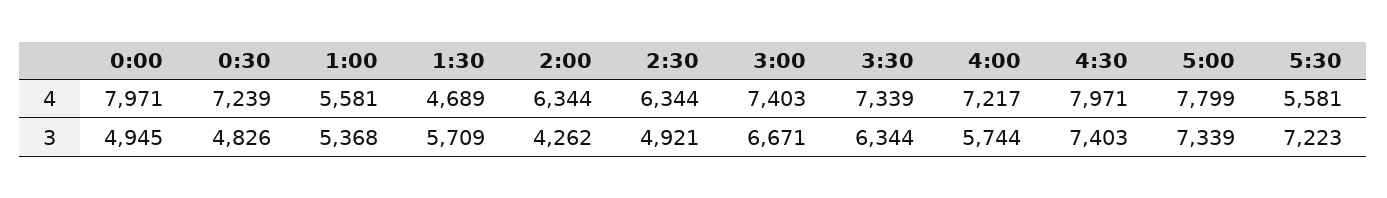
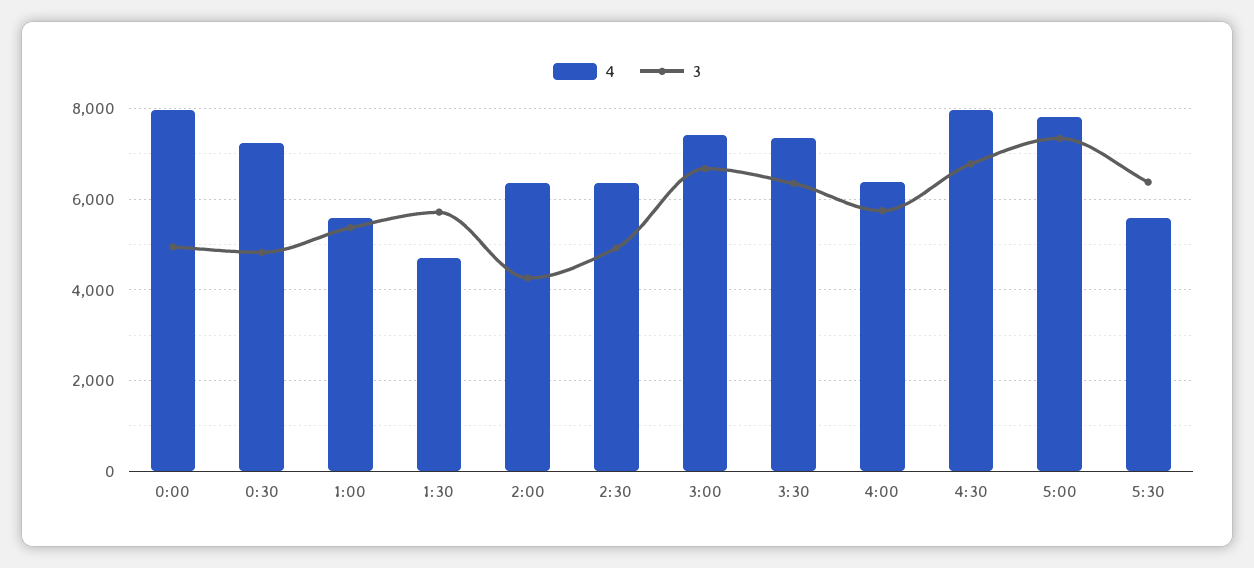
  {
    "4": {
      "0:00": 7971,
      "0:30": 7239,
      "1:00": 5581,
      "1:30": 4689,
      "2:00": 6344,
      "2:30": 6344,
      "3:00": 7403,
      "3:30": 7339,
-     "4:00": 7217,
+     "4:00": 6400,
      "4:30": 7971,
      "5:00": 7799,
      "5:30": 5581
    },
    "3": {
      "0:00": 4945,
      "0:30": 4826,
      "1:00": 5368,
      "1:30": 5709,
      "2:00": 4262,
      "2:30": 4921,
      "3:00": 6671,
      "3:30": 6344,
      "4:00": 5744,
-     "4:30": 7403,
+     "4:30": 6800,
      "5:00": 7339,
-     "5:30": 7223
+     "5:30": 6400
    }
  }

